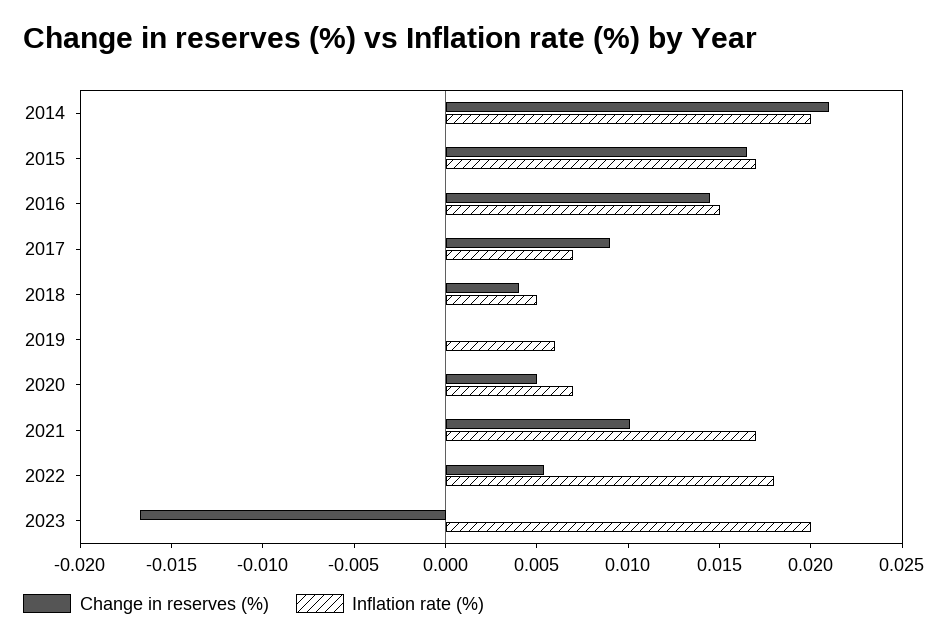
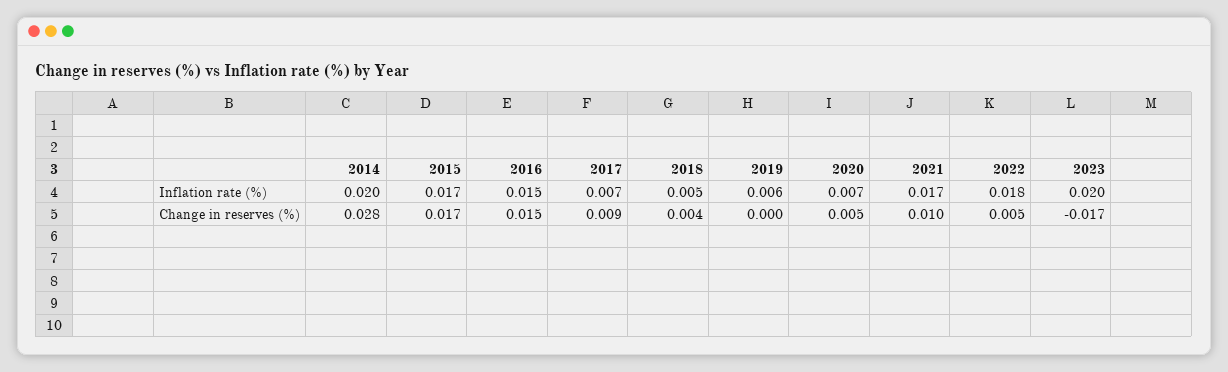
  {
    "Change in reserves (%)": {
-     "2014": 0.021,
+     "2014": 0.028,
      "2015": 0.017,
      "2016": 0.015,
      "2017": 0.009,
      "2018": 0.004,
      "2019": 0,
      "2020": 0.005,
      "2021": 0.01,
      "2022": 0.005,
      "2023": -0.017
    },
    "Inflation rate (%)": {
      "2014": 0.02,
      "2015": 0.017,
      "2016": 0.015,
      "2017": 0.007,
      "2018": 0.005,
      "2019": 0.006,
      "2020": 0.007,
      "2021": 0.017,
      "2022": 0.018,
      "2023": 0.02
    }
  }

